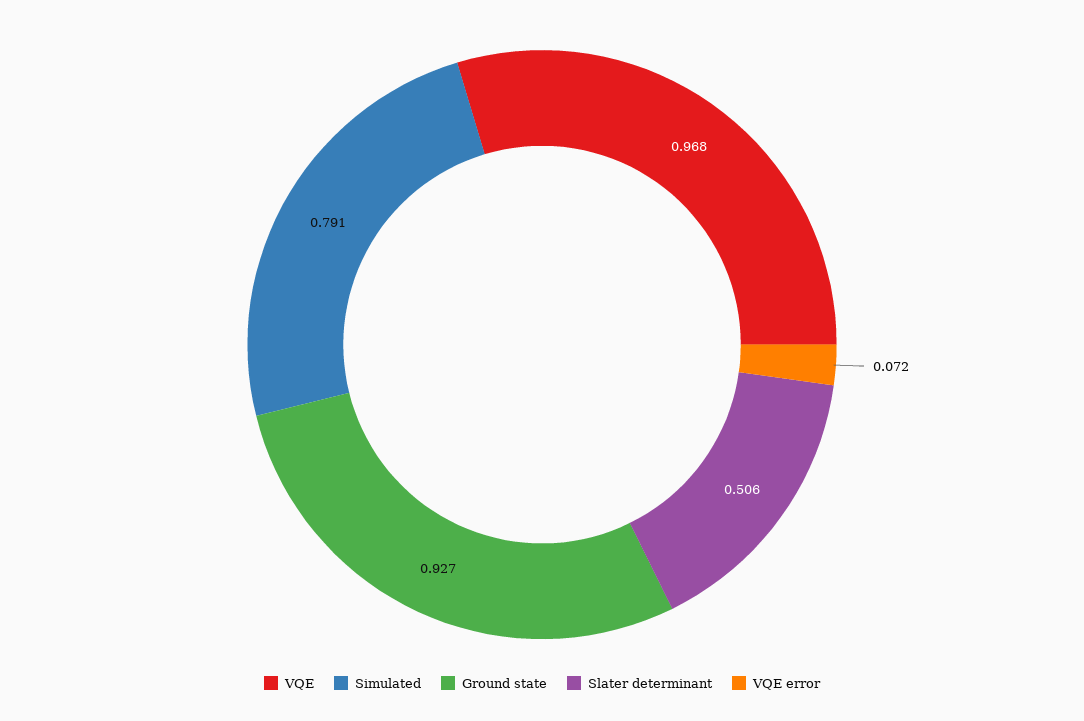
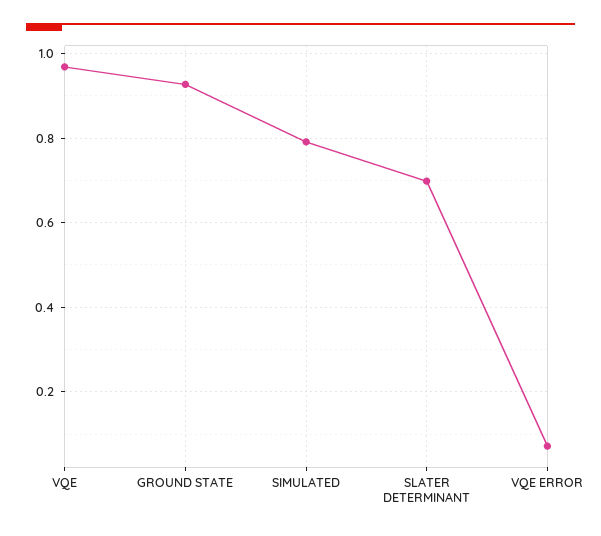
  {
    "VQE": 0.968,
    "Simulated": 0.791,
    "Ground state": 0.927,
-   "Slater determinant": 0.506,
+   "Slater determinant": 0.7,
    "VQE error": 0.072
  }

